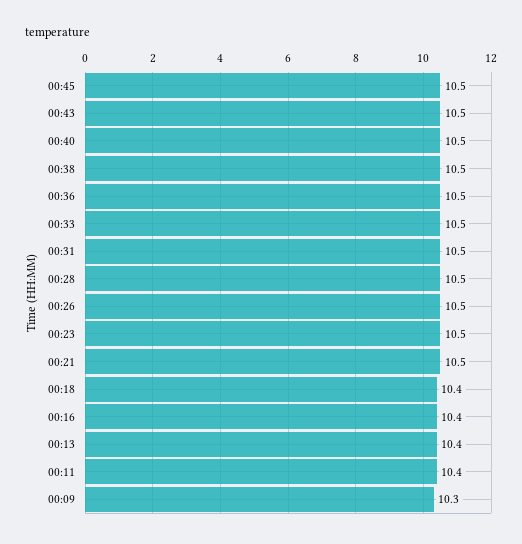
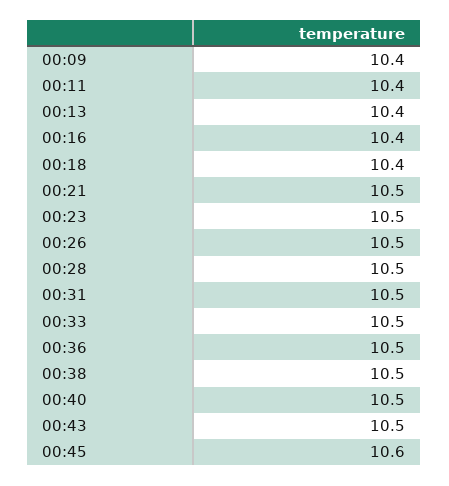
  {
-   "00:45": 10.5,
+   "00:45": 10.6,
    "00:43": 10.5,
    "00:40": 10.5,
    "00:38": 10.5,
    "00:36": 10.5,
    "00:33": 10.5,
    "00:31": 10.5,
    "00:28": 10.5,
    "00:26": 10.5,
    "00:23": 10.5,
    "00:21": 10.5,
    "00:18": 10.4,
    "00:16": 10.4,
    "00:13": 10.4,
    "00:11": 10.4,
-   "00:09": 10.3
+   "00:09": 10.4
  }

